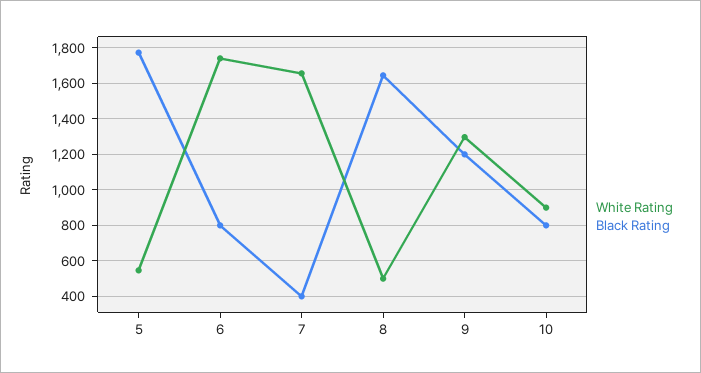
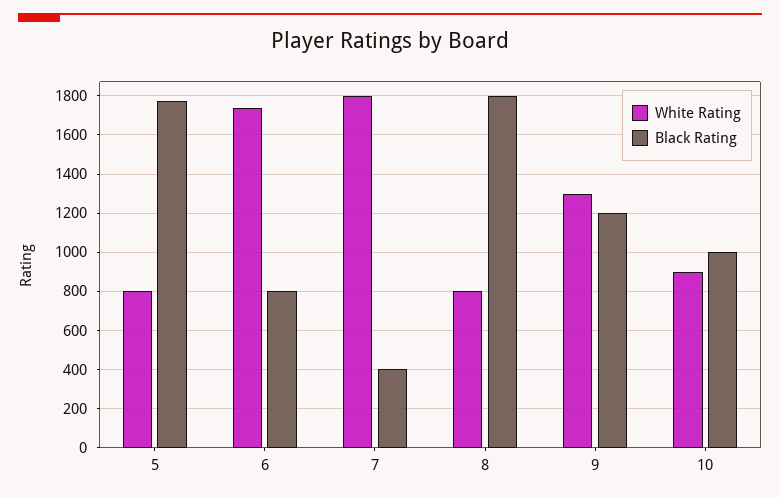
  {
    "White Rating": {
-     "5": 550,
+     "5": 800,
      "6": 1750,
-     "7": 1650,
+     "7": 1800,
-     "8": 500,
+     "8": 800,
      "9": 1300,
      "10": 900
    },
    "Black Rating": {
      "5": 1750,
      "6": 800,
      "7": 400,
-     "8": 1650,
+     "8": 1800,
      "9": 1200,
-     "10": 800
+     "10": 1000
    }
  }

